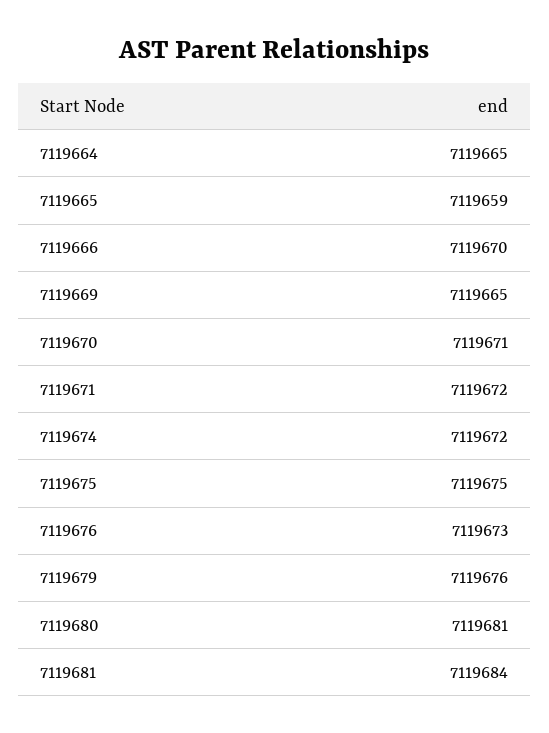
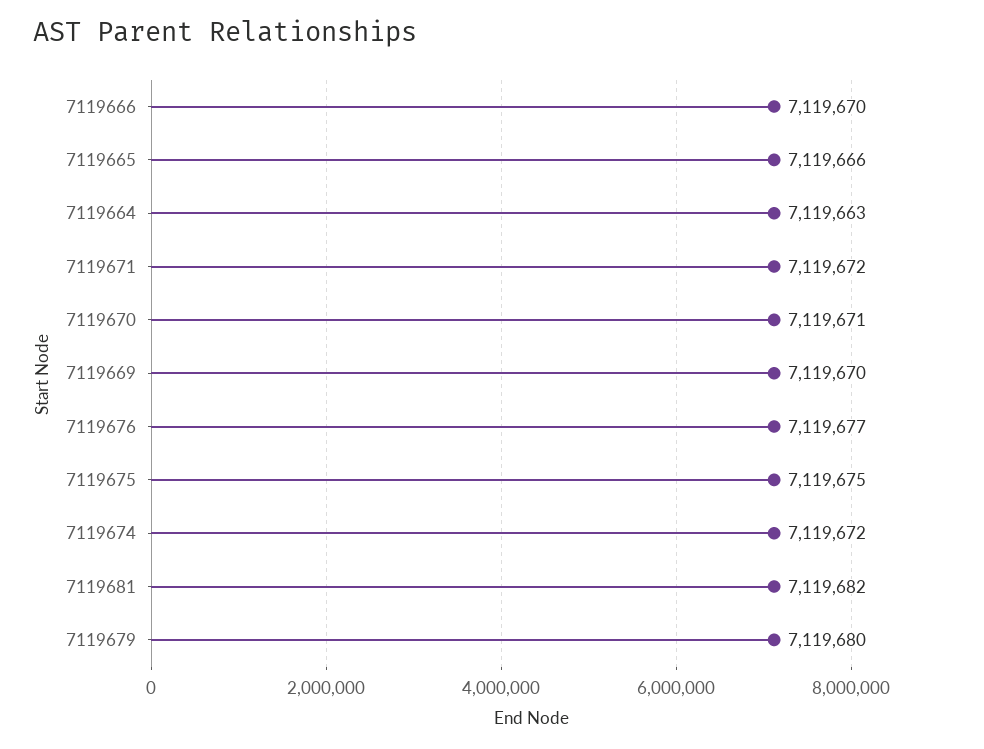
  {
-   "7119664": 7119665,
+   "7119664": 7119663,
-   "7119665": 7119659,
+   "7119665": 7119666,
    "7119666": 7119670,
-   "7119669": 7119665,
+   "7119669": 7119670,
    "7119670": 7119671,
    "7119671": 7119672,
    "7119674": 7119672,
    "7119675": 7119675,
-   "7119676": 7119673,
+   "7119676": 7119677,
-   "7119679": 7119676,
+   "7119679": 7119680,
-   "7119680": 7119681,
-   "7119681": 7119684
+   "7119681": 7119682
  }

